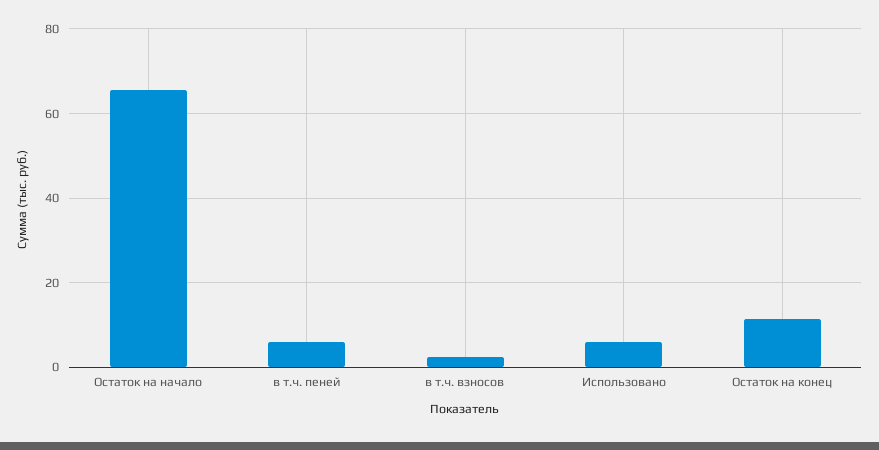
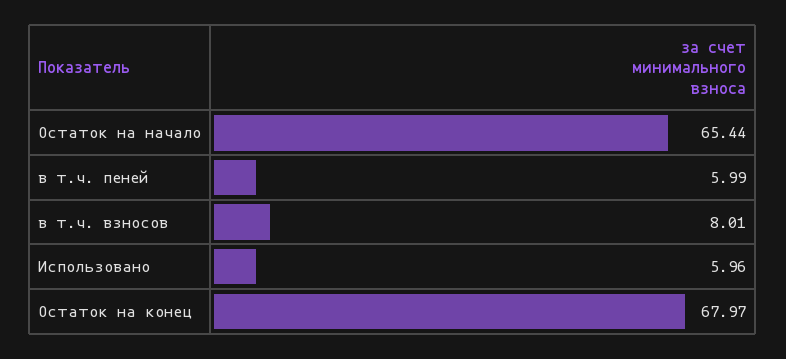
  {
    "Остаток на начало": 65.44,
    "в т.ч. пеней": 5.99,
-   "в т.ч. взносов": 2,
+   "в т.ч. взносов": 8.01,
    "Использовано": 5.96,
-   "Остаток на конец": 12
+   "Остаток на конец": 67.97
  }

